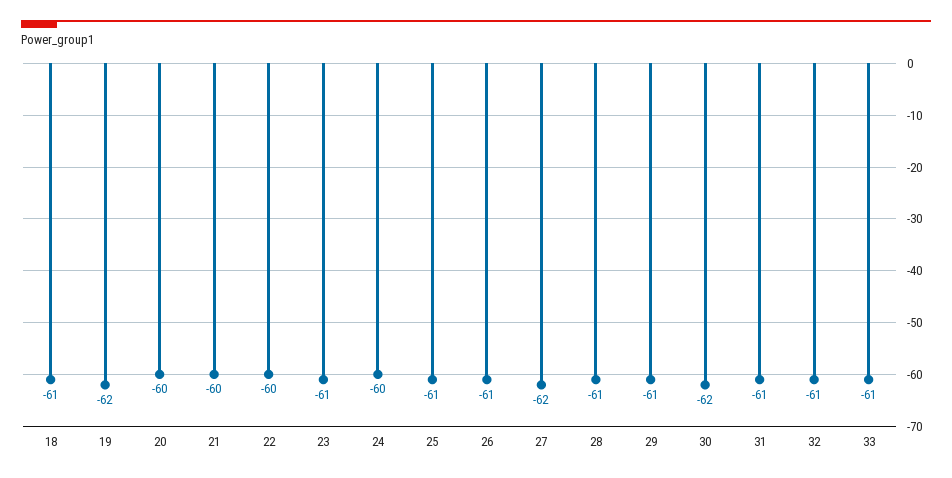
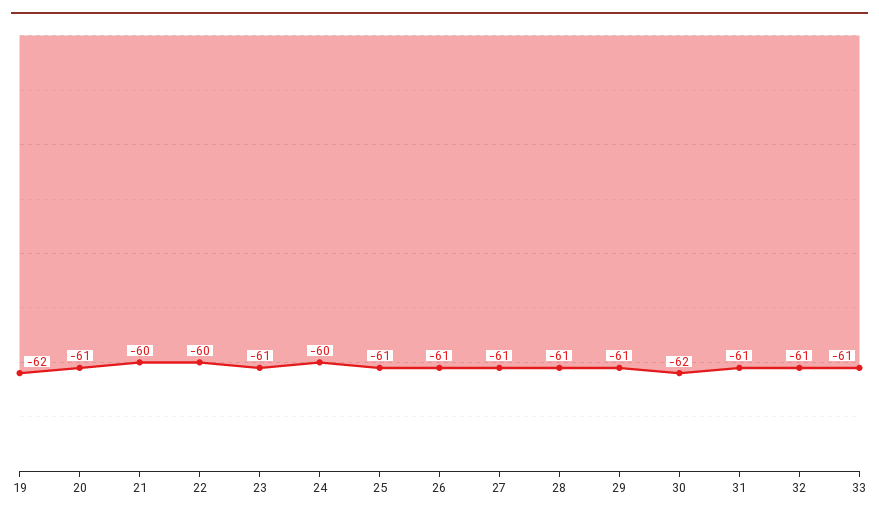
  {
-   "18": -61,
    "19": -62,
-   "20": -60,
+   "20": -61,
    "21": -60,
    "22": -60,
    "23": -61,
    "24": -60,
    "25": -61,
    "26": -61,
-   "27": -62,
+   "27": -61,
    "28": -61,
    "29": -61,
    "30": -62,
    "31": -61,
    "32": -61,
    "33": -61
  }

